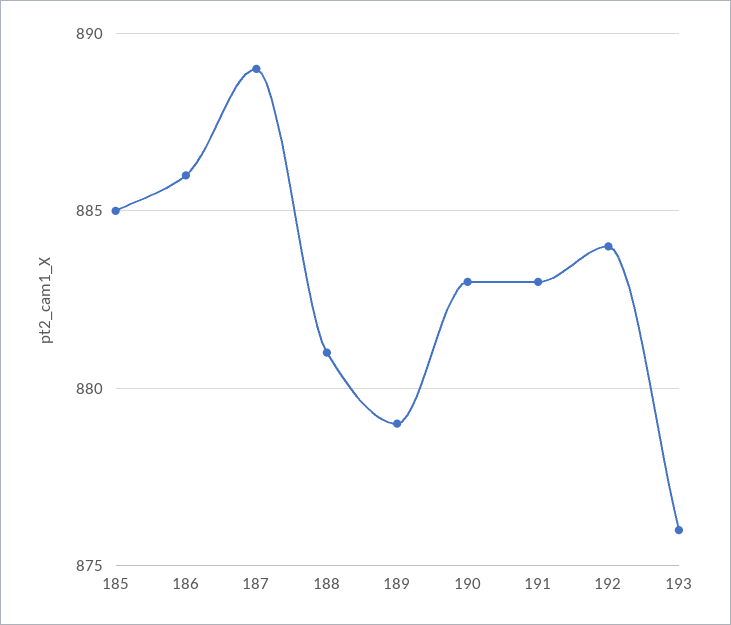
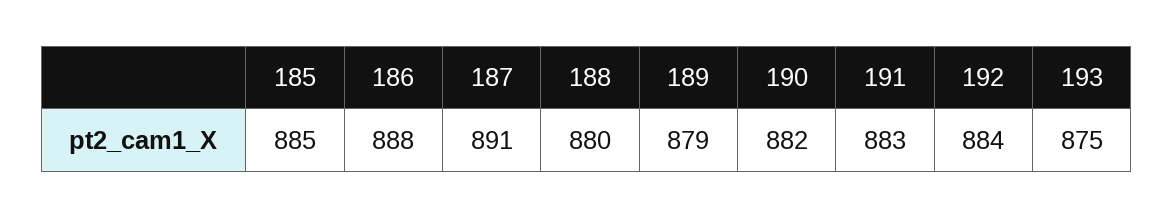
  {
    "185": 885,
-   "186": 886,
+   "186": 888,
-   "187": 889,
+   "187": 891,
-   "188": 881,
+   "188": 880,
    "189": 879,
-   "190": 883,
+   "190": 882,
    "191": 883,
    "192": 884,
-   "193": 876
+   "193": 875
  }

